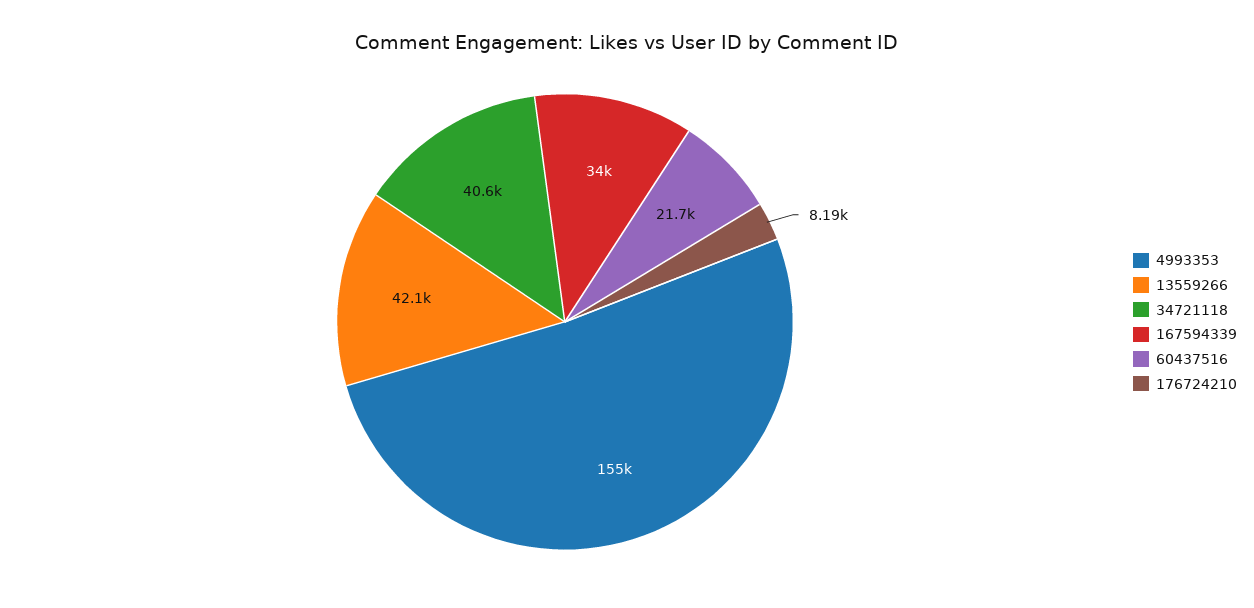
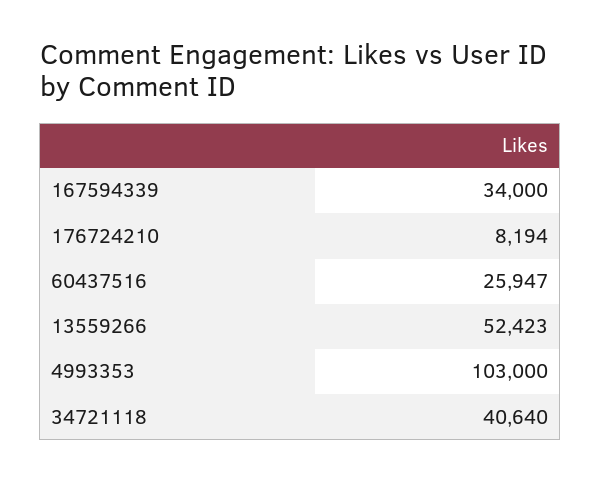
  {
-   "4993353": 155000,
+   "4993353": 103000,
-   "13559266": 42100,
+   "13559266": 52423,
    "34721118": 40640,
    "167594339": 34000,
-   "60437516": 21700,
+   "60437516": 25947,
    "176724210": 8194
  }

